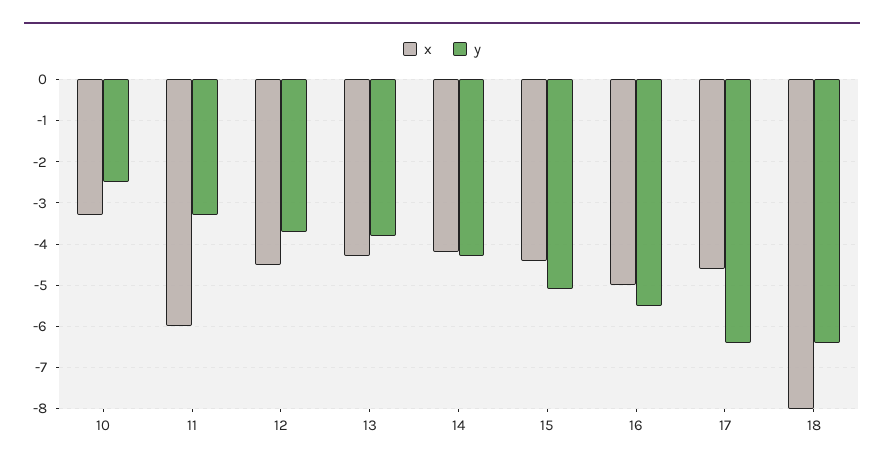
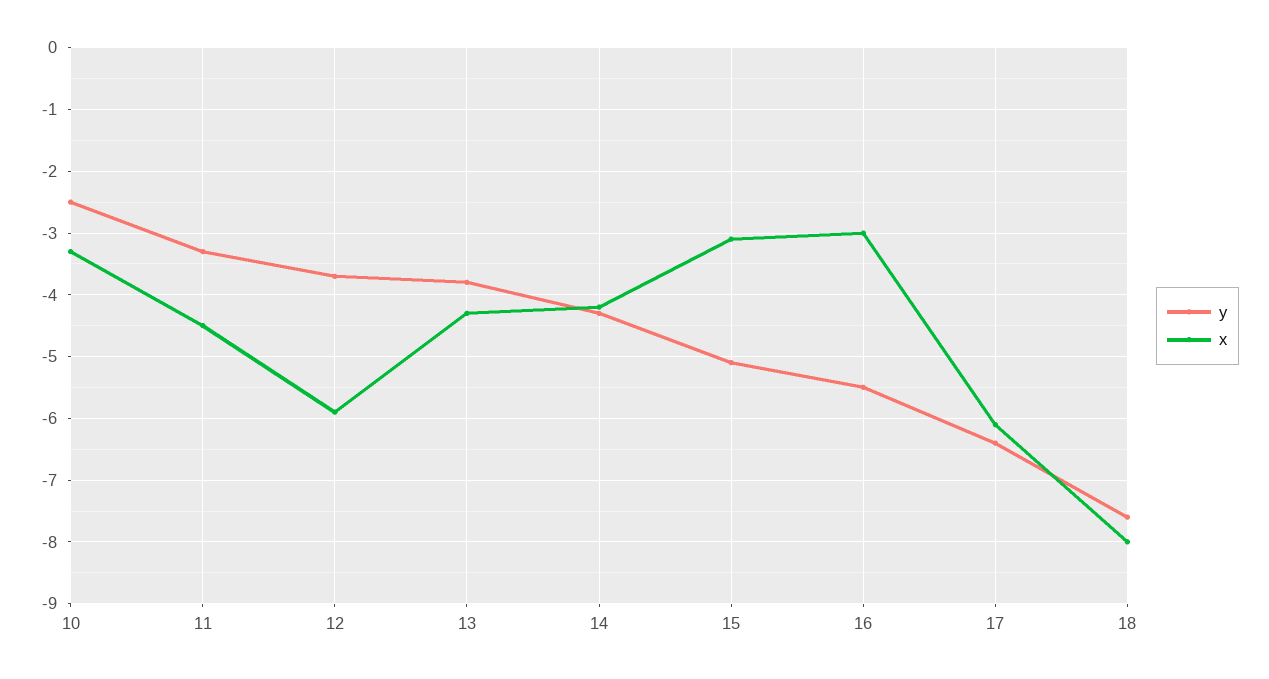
  {
    "x": {
      "10": -3.3,
-     "11": -6,
+     "11": -4.5,
-     "12": -4.5,
+     "12": -5.9,
      "13": -4.3,
      "14": -4.2,
-     "15": -4.5,
+     "15": -3.1,
-     "16": -5,
+     "16": -3,
-     "17": -4.5,
+     "17": -6.1,
      "18": -8
    },
    "y": {
      "10": -2.5,
      "11": -3.3,
      "12": -3.7,
      "13": -3.8,
      "14": -4.3,
      "15": -5.1,
      "16": -5.5,
      "17": -6.4,
-     "18": -6.5
+     "18": -7.6
    }
  }

